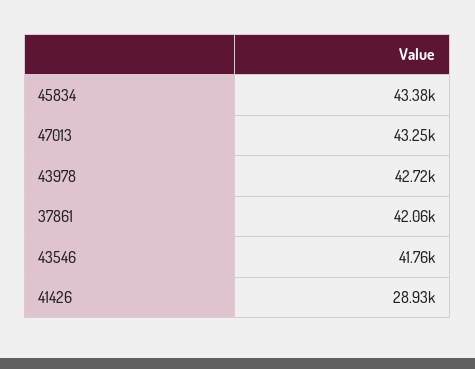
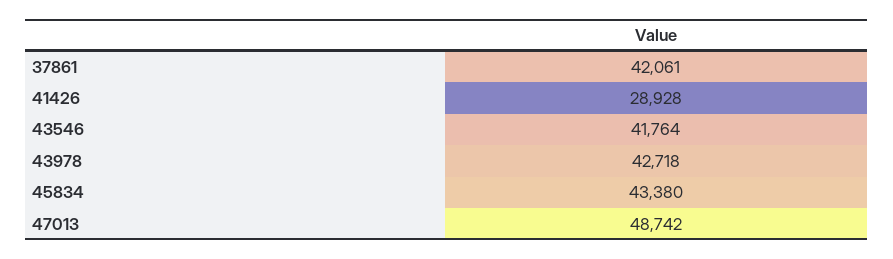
  {
    "45834": 43380,
-   "47013": 43250,
+   "47013": 48742,
    "43978": 42718,
    "37861": 42061,
    "43546": 41764,
    "41426": 28928
  }

